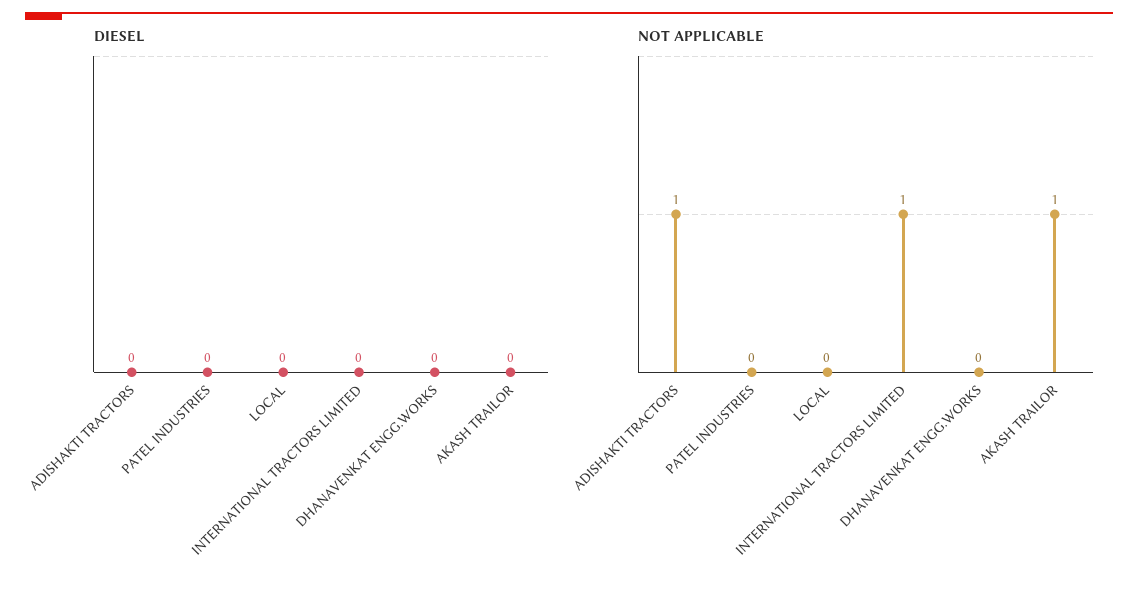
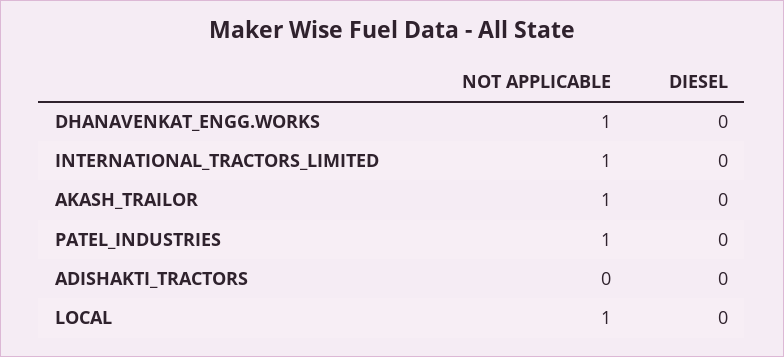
  {
    "DIESEL": {
      "ADISHAKTI TRACTORS": 0,
      "PATEL INDUSTRIES": 0,
      "LOCAL": 0,
      "INTERNATIONAL TRACTORS LIMITED": 0,
      "DHANAVENKAT ENGG.WORKS": 0,
      "AKASH TRAILOR": 0
    },
    "NOT APPLICABLE": {
-     "ADISHAKTI TRACTORS": 1,
+     "ADISHAKTI TRACTORS": 0,
-     "PATEL INDUSTRIES": 0,
+     "PATEL INDUSTRIES": 1,
-     "LOCAL": 0,
+     "LOCAL": 1,
      "INTERNATIONAL TRACTORS LIMITED": 1,
-     "DHANAVENKAT ENGG.WORKS": 0,
+     "DHANAVENKAT ENGG.WORKS": 1,
      "AKASH TRAILOR": 1
    }
  }

